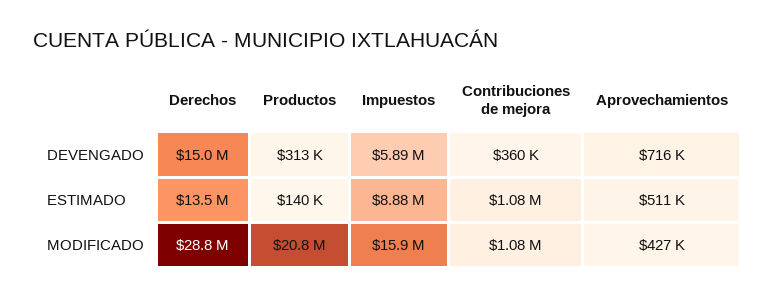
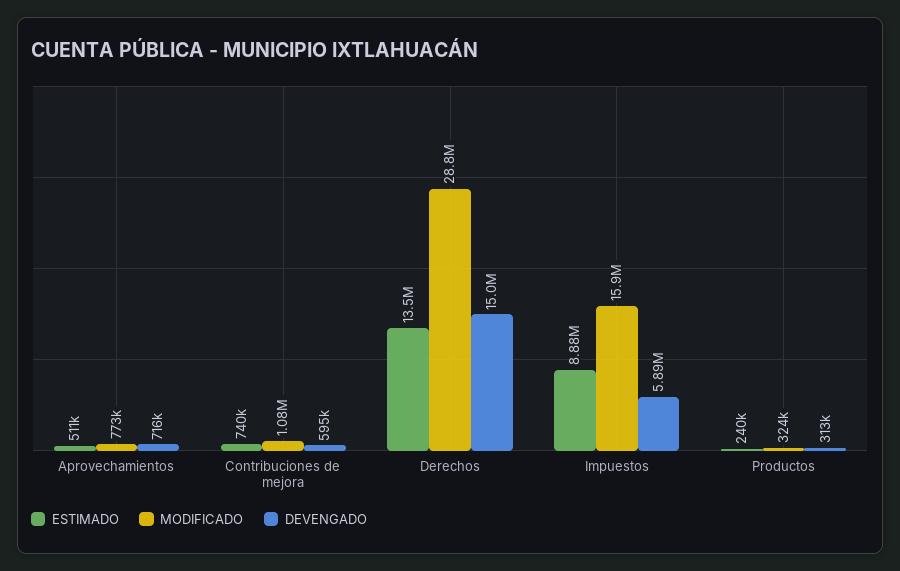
  {
    "DEVENGADO": {
      "Derechos": 15000000,
      "Productos": 313000,
      "Impuestos": 5890000,
-     "Contribuciones de mejora": 360000,
+     "Contribuciones de mejora": 595000,
      "Aprovechamientos": 716000
    },
    "ESTIMADO": {
      "Derechos": 13500000,
-     "Productos": 140000,
+     "Productos": 240000,
      "Impuestos": 8880000,
-     "Contribuciones de mejora": 1080000,
+     "Contribuciones de mejora": 740000,
      "Aprovechamientos": 511000
    },
    "MODIFICADO": {
      "Derechos": 28800000,
-     "Productos": 20800000,
+     "Productos": 324000,
      "Impuestos": 15900000,
      "Contribuciones de mejora": 1080000,
-     "Aprovechamientos": 427000
+     "Aprovechamientos": 773000
    }
  }

